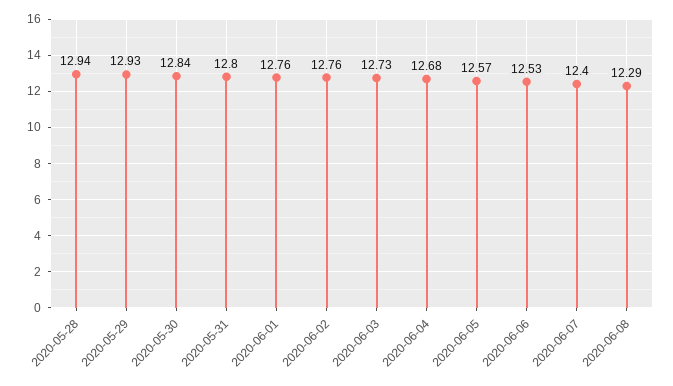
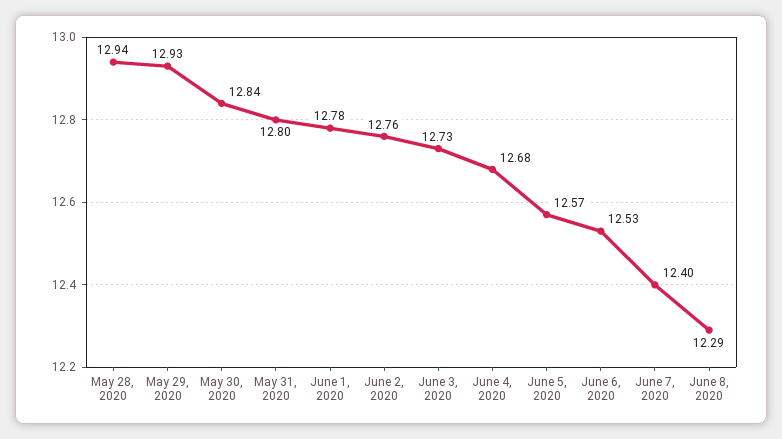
  {
    "2020-05-28": 12.94,
    "2020-05-29": 12.93,
    "2020-05-30": 12.84,
    "2020-05-31": 12.8,
-   "2020-06-01": 12.76,
+   "2020-06-01": 12.78,
    "2020-06-02": 12.76,
    "2020-06-03": 12.73,
    "2020-06-04": 12.68,
    "2020-06-05": 12.57,
    "2020-06-06": 12.53,
    "2020-06-07": 12.4,
    "2020-06-08": 12.29
  }

